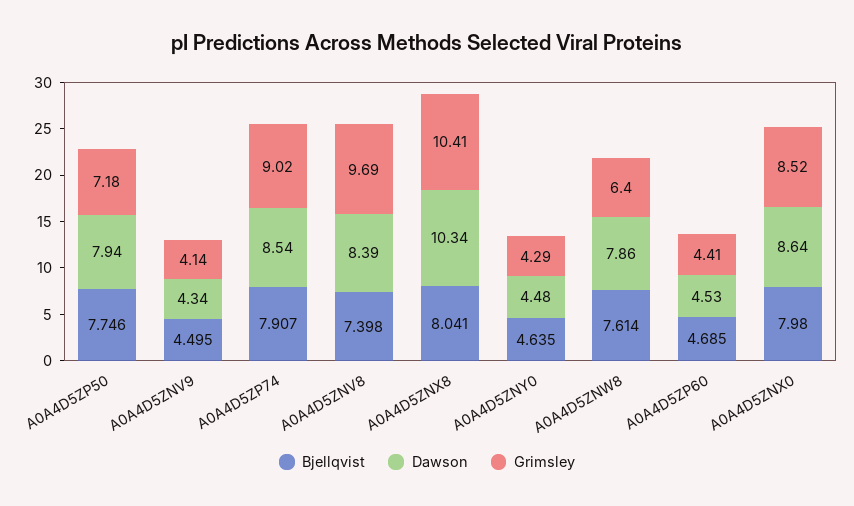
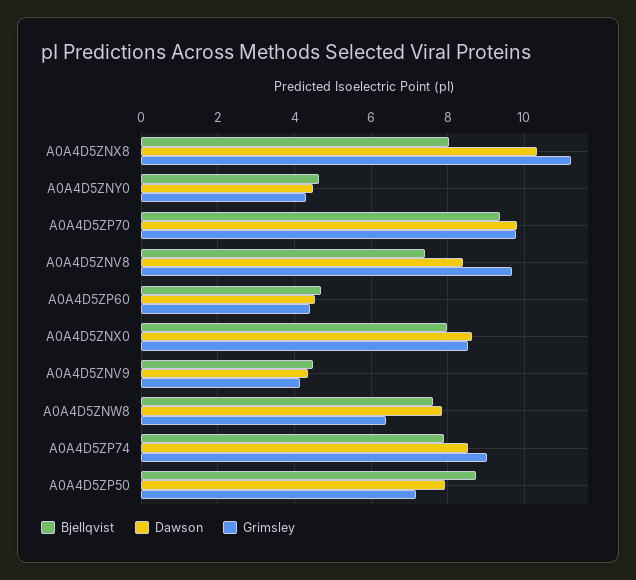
  {
    "Bjellqvist": {
-     "A0A4D5ZP50": 7.746,
+     "A0A4D5ZP50": 8.8,
      "A0A4D5ZNV9": 4.495,
      "A0A4D5ZP74": 7.907,
      "A0A4D5ZNV8": 7.398,
      "A0A4D5ZNX8": 8.041,
      "A0A4D5ZNY0": 4.635,
      "A0A4D5ZNW8": 7.614,
      "A0A4D5ZP60": 4.685,
-     "A0A4D5ZNX0": 7.98
+     "A0A4D5ZNX0": 7.98,
+     "A0A4D5ZP70": 9.4
    },
    "Dawson": {
      "A0A4D5ZP50": 7.94,
      "A0A4D5ZNV9": 4.34,
      "A0A4D5ZP74": 8.54,
      "A0A4D5ZNV8": 8.39,
      "A0A4D5ZNX8": 10.34,
      "A0A4D5ZNY0": 4.48,
      "A0A4D5ZNW8": 7.86,
      "A0A4D5ZP60": 4.53,
-     "A0A4D5ZNX0": 8.64
+     "A0A4D5ZNX0": 8.64,
+     "A0A4D5ZP70": 9.8
    },
    "Grimsley": {
      "A0A4D5ZP50": 7.18,
      "A0A4D5ZNV9": 4.14,
      "A0A4D5ZP74": 9.02,
      "A0A4D5ZNV8": 9.69,
-     "A0A4D5ZNX8": 10.41,
+     "A0A4D5ZNX8": 11.2,
      "A0A4D5ZNY0": 4.29,
      "A0A4D5ZNW8": 6.4,
      "A0A4D5ZP60": 4.41,
-     "A0A4D5ZNX0": 8.52
+     "A0A4D5ZNX0": 8.52,
+     "A0A4D5ZP70": 9.8
    }
  }

